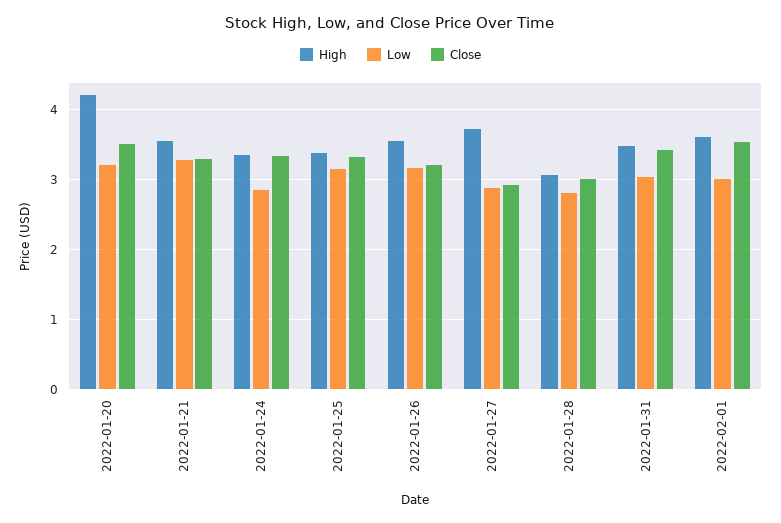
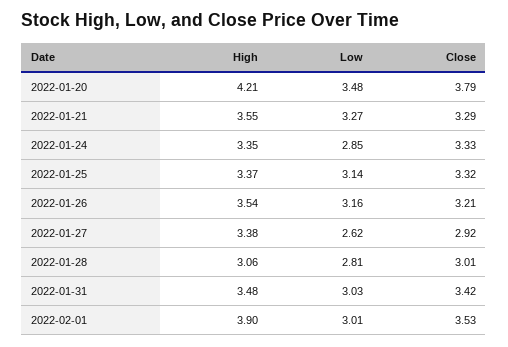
  {
    "High": {
      "2022-01-20": 4.21,
      "2022-01-21": 3.55,
      "2022-01-24": 3.35,
      "2022-01-25": 3.37,
      "2022-01-26": 3.54,
-     "2022-01-27": 3.7,
+     "2022-01-27": 3.38,
      "2022-01-28": 3.06,
      "2022-01-31": 3.48,
-     "2022-02-01": 3.6
+     "2022-02-01": 3.9
    },
    "Low": {
-     "2022-01-20": 3.2,
+     "2022-01-20": 3.48,
      "2022-01-21": 3.27,
      "2022-01-24": 2.85,
      "2022-01-25": 3.14,
      "2022-01-26": 3.16,
-     "2022-01-27": 2.9,
+     "2022-01-27": 2.62,
      "2022-01-28": 2.81,
      "2022-01-31": 3.03,
      "2022-02-01": 3.01
    },
    "Close": {
-     "2022-01-20": 3.5,
+     "2022-01-20": 3.79,
      "2022-01-21": 3.29,
      "2022-01-24": 3.33,
      "2022-01-25": 3.32,
      "2022-01-26": 3.21,
      "2022-01-27": 2.92,
      "2022-01-28": 3.01,
      "2022-01-31": 3.42,
      "2022-02-01": 3.53
    }
  }

